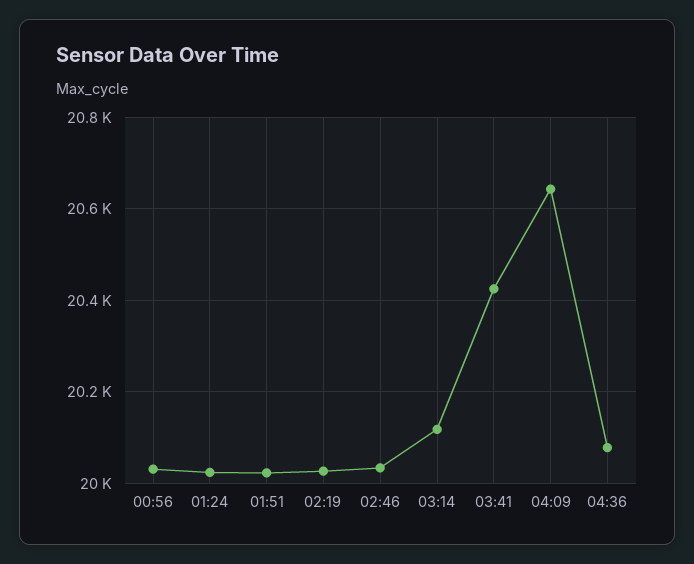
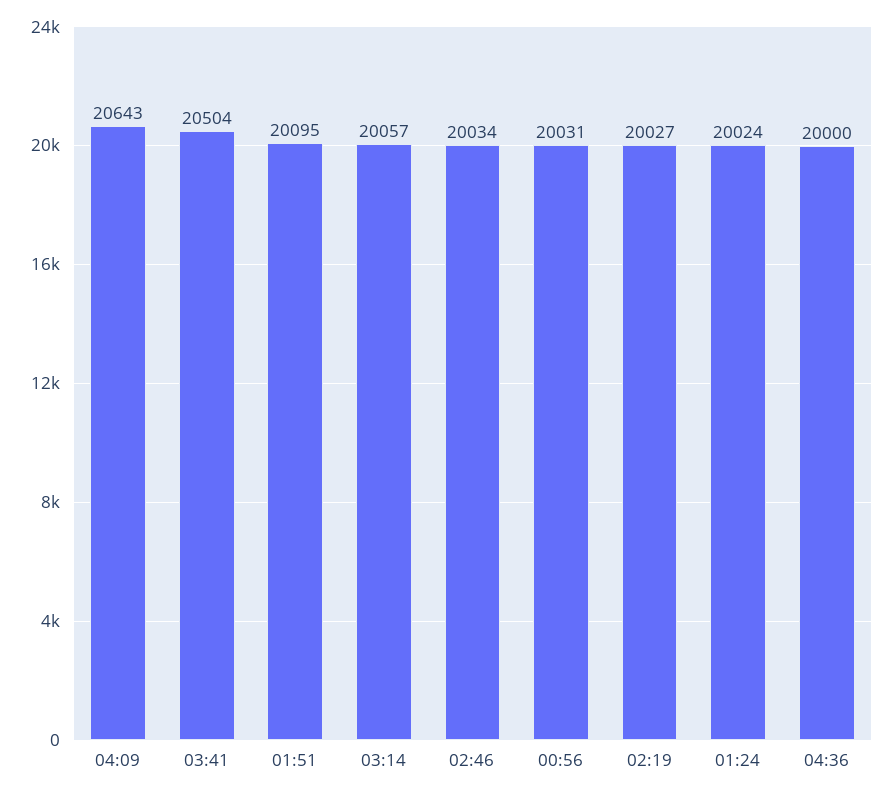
  {
    "00:56": 20031,
    "01:24": 20024,
-   "01:51": 20020,
+   "01:51": 20095,
    "02:19": 20027,
    "02:46": 20034,
-   "03:14": 20120,
+   "03:14": 20057,
-   "03:41": 20420,
+   "03:41": 20504,
    "04:09": 20643,
-   "04:36": 20080
+   "04:36": 20000
  }

